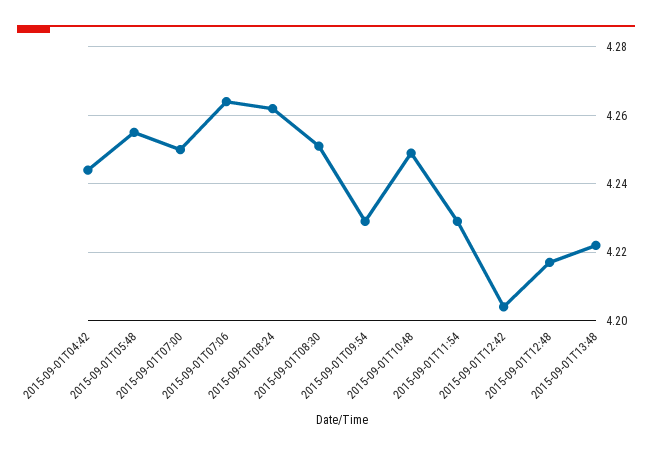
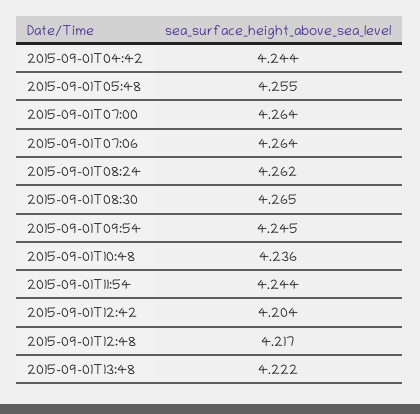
  {
    "2015-09-01T04:42": 4.244,
    "2015-09-01T05:48": 4.255,
-   "2015-09-01T07:00": 4.25,
+   "2015-09-01T07:00": 4.264,
    "2015-09-01T07:06": 4.264,
    "2015-09-01T08:24": 4.262,
-   "2015-09-01T08:30": 4.25,
+   "2015-09-01T08:30": 4.265,
-   "2015-09-01T09:54": 4.23,
+   "2015-09-01T09:54": 4.245,
-   "2015-09-01T10:48": 4.25,
+   "2015-09-01T10:48": 4.236,
-   "2015-09-01T11:54": 4.23,
+   "2015-09-01T11:54": 4.244,
    "2015-09-01T12:42": 4.204,
    "2015-09-01T12:48": 4.217,
    "2015-09-01T13:48": 4.222
  }

